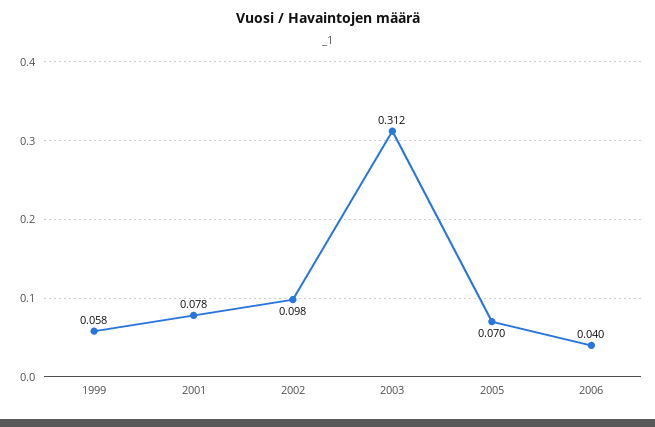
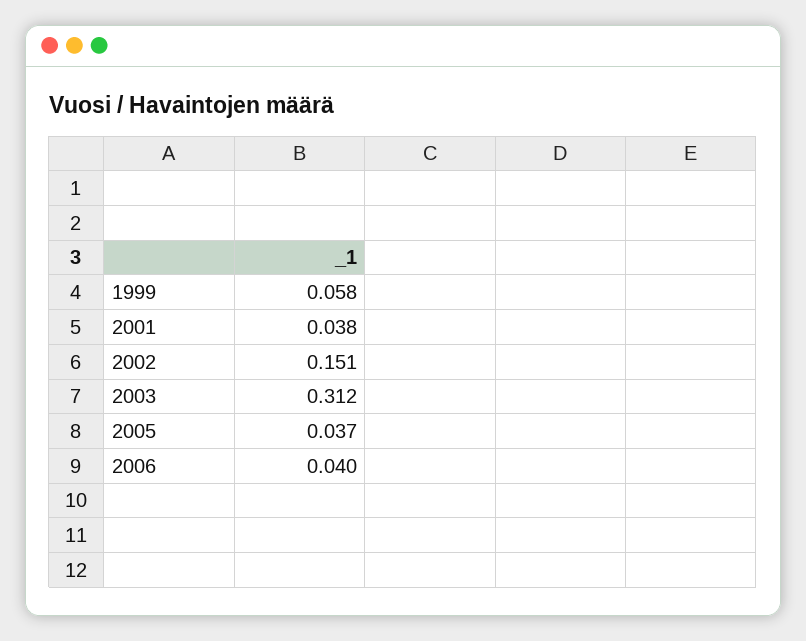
  {
    "1999": 0.058,
-   "2001": 0.078,
+   "2001": 0.038,
-   "2002": 0.098,
+   "2002": 0.151,
    "2003": 0.312,
-   "2005": 0.07,
+   "2005": 0.037,
    "2006": 0.04
  }

